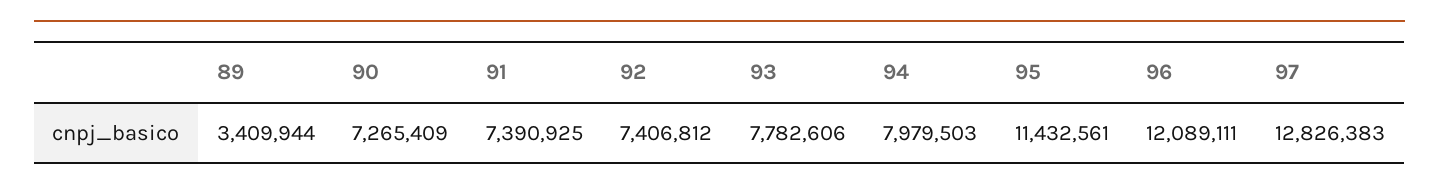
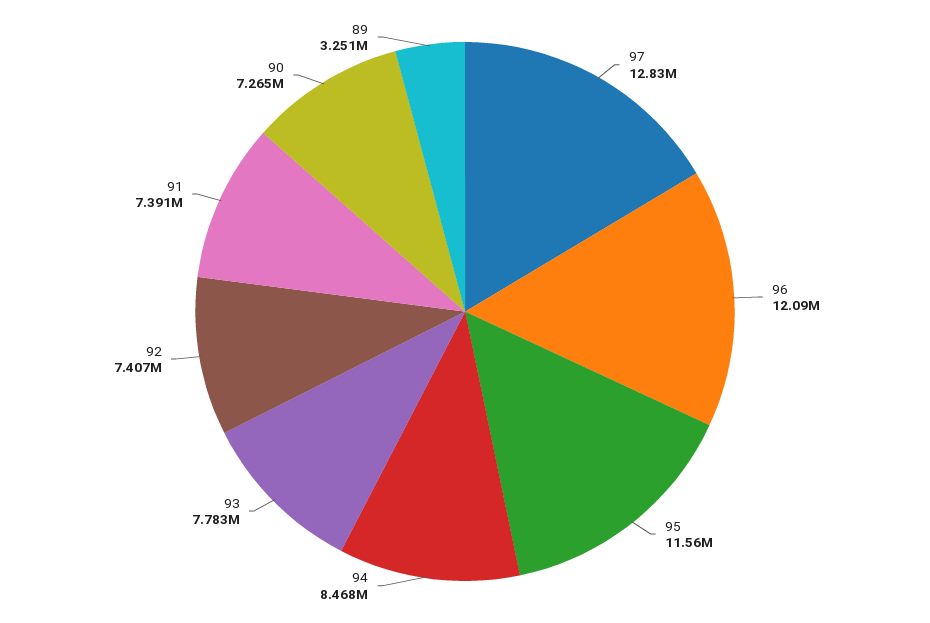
  {
-   "89": 3409944,
+   "89": 3251000,
    "90": 7265409,
    "91": 7390925,
    "92": 7406812,
    "93": 7782606,
-   "94": 7979503,
+   "94": 8468000,
-   "95": 11432561,
+   "95": 11560000,
    "96": 12089111,
    "97": 12826383
  }

